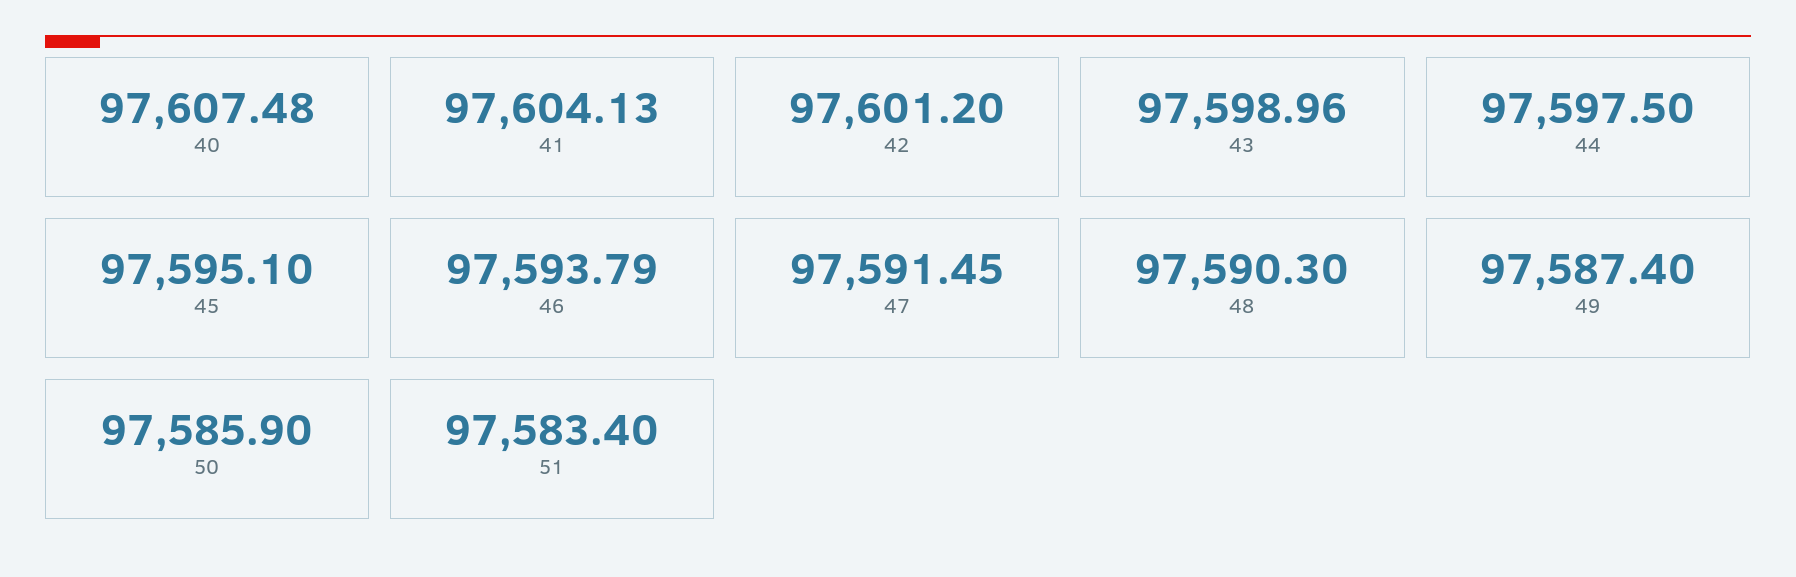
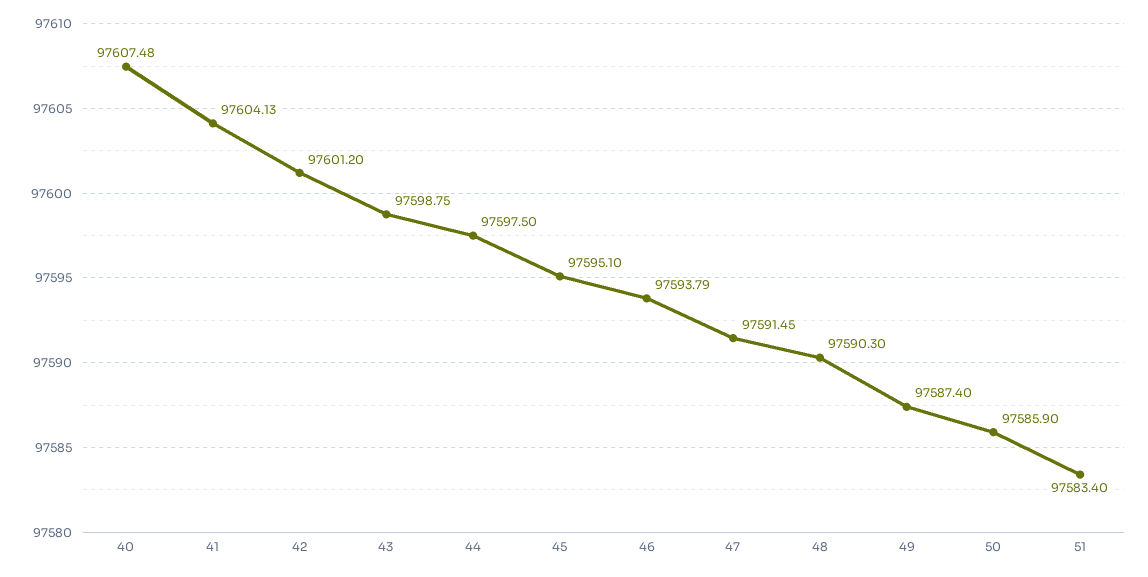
  {
    "40": 97607.48,
    "41": 97604.13,
    "42": 97601.2,
-   "43": 97598.96,
+   "43": 97598.75,
    "44": 97597.5,
    "45": 97595.1,
    "46": 97593.79,
    "47": 97591.45,
    "48": 97590.3,
    "49": 97587.4,
    "50": 97585.9,
    "51": 97583.4
  }

